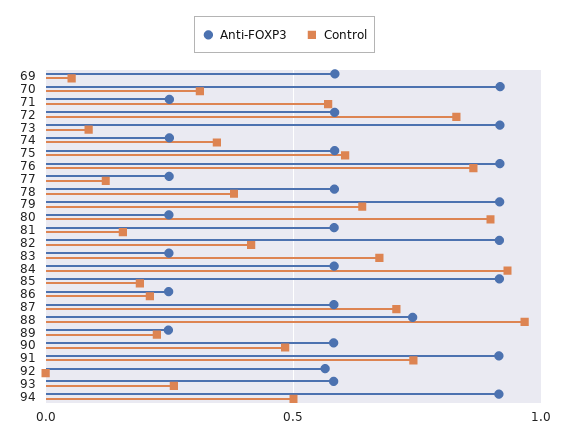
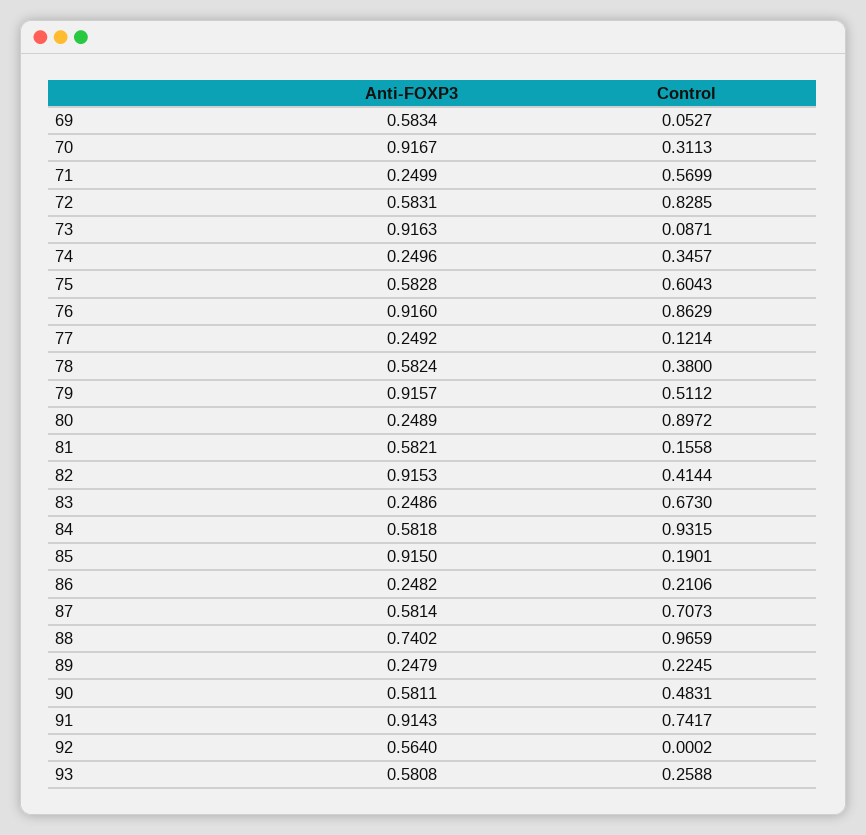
  {
    "Anti-FOXP3": {
      "69": 0.5834,
      "70": 0.9167,
      "71": 0.2499,
      "72": 0.5831,
      "73": 0.9163,
      "74": 0.2496,
      "75": 0.5828,
      "76": 0.916,
      "77": 0.2492,
      "78": 0.5824,
      "79": 0.9157,
      "80": 0.2489,
      "81": 0.5821,
      "82": 0.9153,
      "83": 0.2486,
      "84": 0.5818,
      "85": 0.915,
      "86": 0.2482,
      "87": 0.5814,
      "88": 0.7402,
      "89": 0.2479,
      "90": 0.5811,
      "91": 0.9143,
      "92": 0.564,
-     "93": 0.5808,
+     "93": 0.5808
-     "94": 0.9
    },
    "Control": {
      "69": 0.0527,
      "70": 0.3113,
      "71": 0.5699,
      "72": 0.8285,
      "73": 0.0871,
      "74": 0.3457,
      "75": 0.6043,
      "76": 0.8629,
      "77": 0.1214,
      "78": 0.38,
-     "79": 0.65,
+     "79": 0.5112,
      "80": 0.8972,
      "81": 0.1558,
      "82": 0.4144,
      "83": 0.673,
      "84": 0.9315,
      "85": 0.1901,
      "86": 0.2106,
      "87": 0.7073,
      "88": 0.9659,
      "89": 0.2245,
      "90": 0.4831,
      "91": 0.7417,
      "92": 0.0002,
-     "93": 0.2588,
+     "93": 0.2588
-     "94": 0.5
    }
  }

